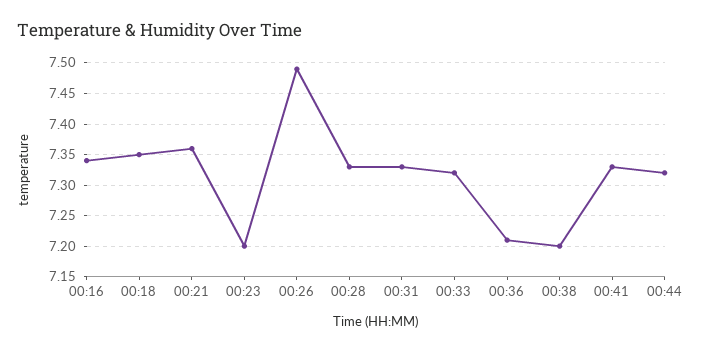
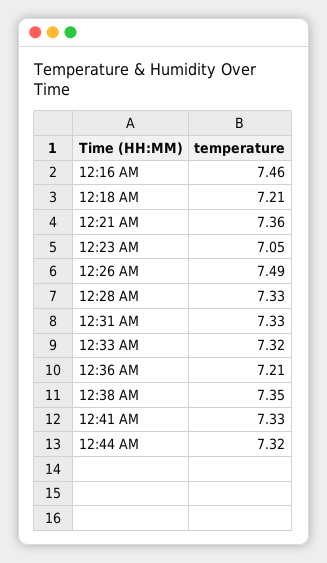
  {
-   "00:16": 7.34,
+   "00:16": 7.46,
-   "00:18": 7.35,
+   "00:18": 7.21,
    "00:21": 7.36,
-   "00:23": 7.2,
+   "00:23": 7.05,
    "00:26": 7.49,
    "00:28": 7.33,
    "00:31": 7.33,
    "00:33": 7.32,
    "00:36": 7.21,
-   "00:38": 7.2,
+   "00:38": 7.35,
    "00:41": 7.33,
    "00:44": 7.32
  }

